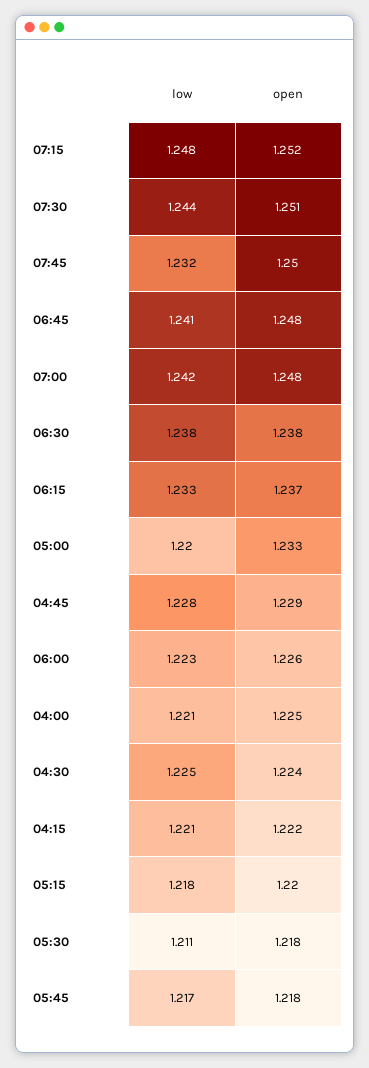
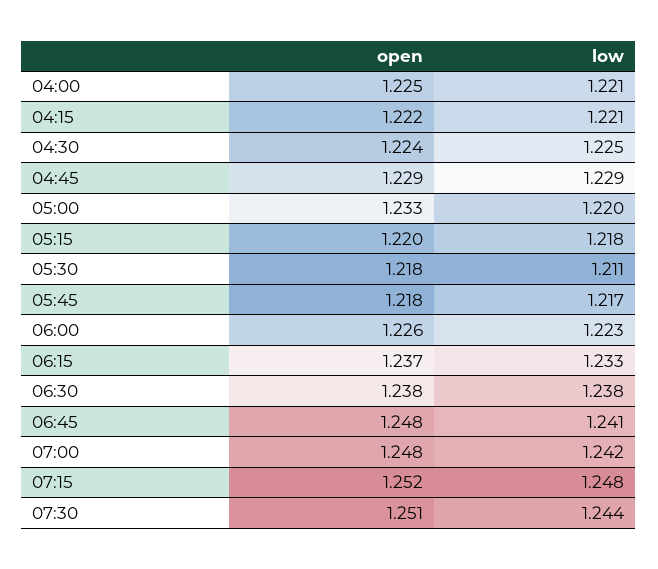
  {
    "low": {
      "07:15": 1.248,
      "07:30": 1.244,
-     "07:45": 1.232,
      "06:45": 1.241,
      "07:00": 1.242,
      "06:30": 1.238,
      "06:15": 1.233,
      "05:00": 1.22,
-     "04:45": 1.228,
+     "04:45": 1.229,
      "06:00": 1.223,
      "04:00": 1.221,
      "04:30": 1.225,
      "04:15": 1.221,
      "05:15": 1.218,
      "05:30": 1.211,
      "05:45": 1.217
    },
    "open": {
      "07:15": 1.252,
      "07:30": 1.251,
-     "07:45": 1.25,
      "06:45": 1.248,
      "07:00": 1.248,
      "06:30": 1.238,
      "06:15": 1.237,
      "05:00": 1.233,
      "04:45": 1.229,
      "06:00": 1.226,
      "04:00": 1.225,
      "04:30": 1.224,
      "04:15": 1.222,
      "05:15": 1.22,
      "05:30": 1.218,
      "05:45": 1.218
    }
  }

